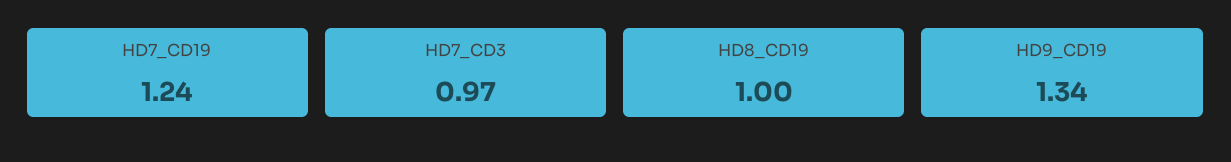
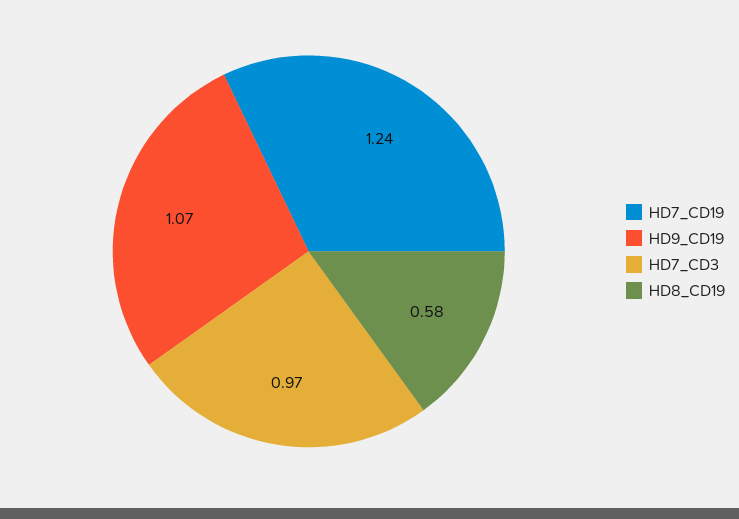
  {
    "HD7_CD19": 1.24,
    "HD7_CD3": 0.97,
-   "HD8_CD19": 1,
+   "HD8_CD19": 0.58,
-   "HD9_CD19": 1.34
+   "HD9_CD19": 1.07
  }

